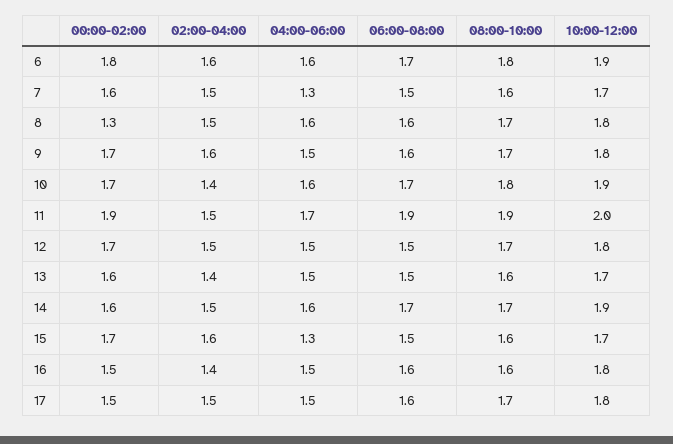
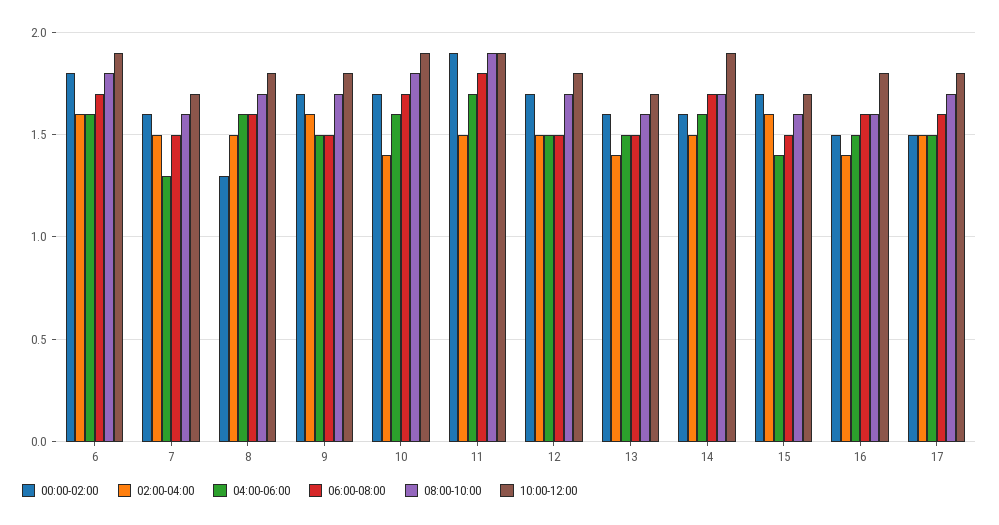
  {
    "00:00-02:00": {
      "6": 1.8,
      "7": 1.6,
      "8": 1.3,
      "9": 1.7,
      "10": 1.7,
      "11": 1.9,
      "12": 1.7,
      "13": 1.6,
      "14": 1.6,
      "15": 1.7,
      "16": 1.5,
      "17": 1.5
    },
    "02:00-04:00": {
      "6": 1.6,
      "7": 1.5,
      "8": 1.5,
      "9": 1.6,
      "10": 1.4,
      "11": 1.5,
      "12": 1.5,
      "13": 1.4,
      "14": 1.5,
      "15": 1.6,
      "16": 1.4,
      "17": 1.5
    },
    "04:00-06:00": {
      "6": 1.6,
      "7": 1.3,
      "8": 1.6,
      "9": 1.5,
      "10": 1.6,
      "11": 1.7,
      "12": 1.5,
      "13": 1.5,
      "14": 1.6,
-     "15": 1.3,
+     "15": 1.4,
      "16": 1.5,
      "17": 1.5
    },
    "06:00-08:00": {
      "6": 1.7,
      "7": 1.5,
      "8": 1.6,
-     "9": 1.6,
+     "9": 1.5,
      "10": 1.7,
-     "11": 1.9,
+     "11": 1.8,
      "12": 1.5,
      "13": 1.5,
      "14": 1.7,
      "15": 1.5,
      "16": 1.6,
      "17": 1.6
    },
    "08:00-10:00": {
      "6": 1.8,
      "7": 1.6,
      "8": 1.7,
      "9": 1.7,
      "10": 1.8,
      "11": 1.9,
      "12": 1.7,
      "13": 1.6,
      "14": 1.7,
      "15": 1.6,
      "16": 1.6,
      "17": 1.7
    },
    "10:00-12:00": {
      "6": 1.9,
      "7": 1.7,
      "8": 1.8,
      "9": 1.8,
      "10": 1.9,
-     "11": 2,
+     "11": 1.9,
      "12": 1.8,
      "13": 1.7,
      "14": 1.9,
      "15": 1.7,
      "16": 1.8,
      "17": 1.8
    }
  }

